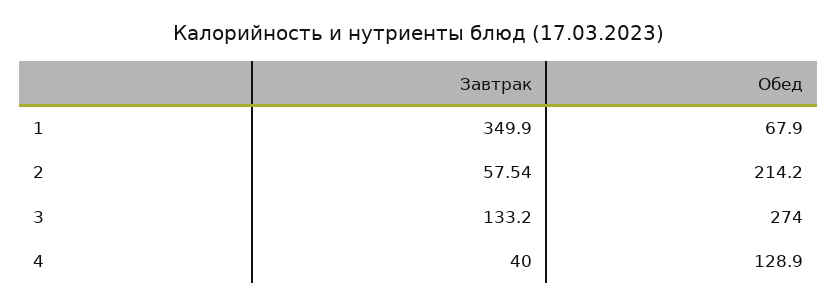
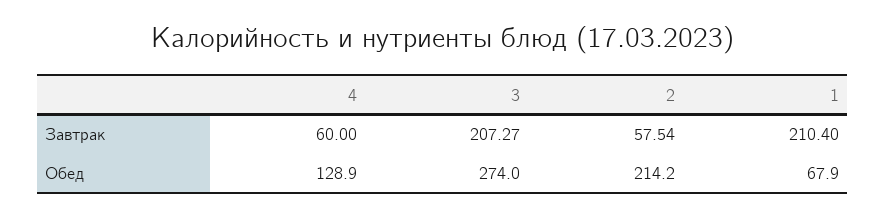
  {
    "Завтрак": {
-     "1": 349.9,
+     "1": 210.4,
      "2": 57.54,
-     "3": 133.2,
+     "3": 207.27,
-     "4": 40
+     "4": 60
    },
    "Обед": {
      "1": 67.9,
      "2": 214.2,
      "3": 274,
      "4": 128.9
    }
  }

